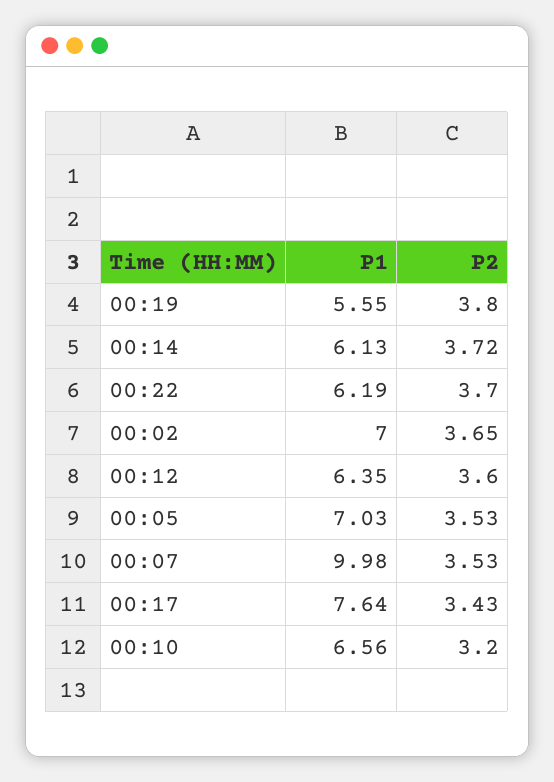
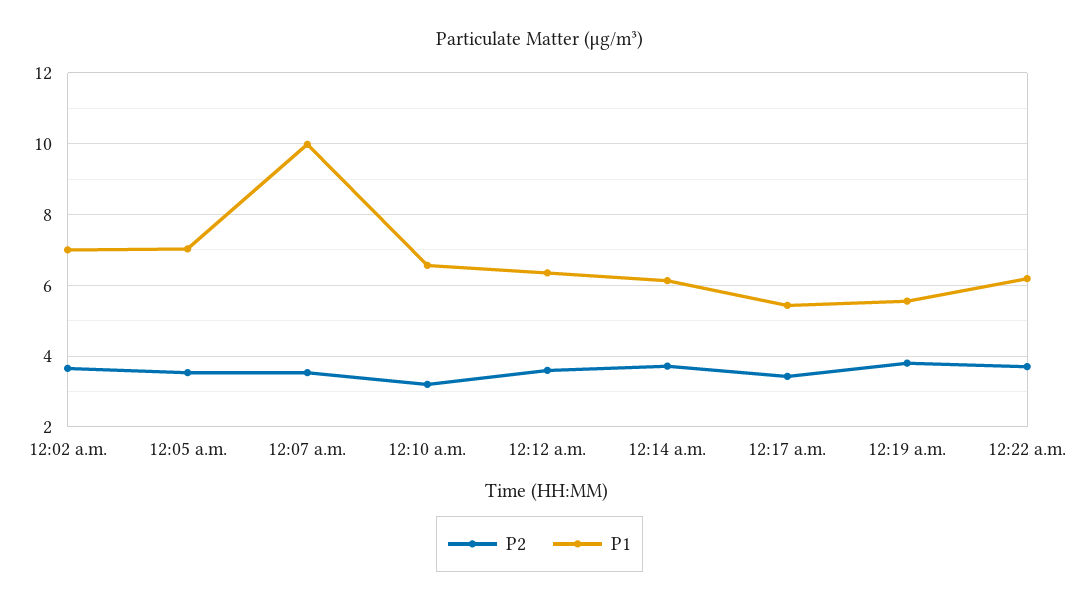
  {
    "P1": {
      "00:19": 5.55,
      "00:14": 6.13,
      "00:22": 6.19,
      "00:02": 7,
      "00:12": 6.35,
      "00:05": 7.03,
      "00:07": 9.98,
-     "00:17": 7.64,
+     "00:17": 5.4,
      "00:10": 6.56
    },
    "P2": {
      "00:19": 3.8,
      "00:14": 3.72,
      "00:22": 3.7,
      "00:02": 3.65,
      "00:12": 3.6,
      "00:05": 3.53,
      "00:07": 3.53,
      "00:17": 3.43,
      "00:10": 3.2
    }
  }

